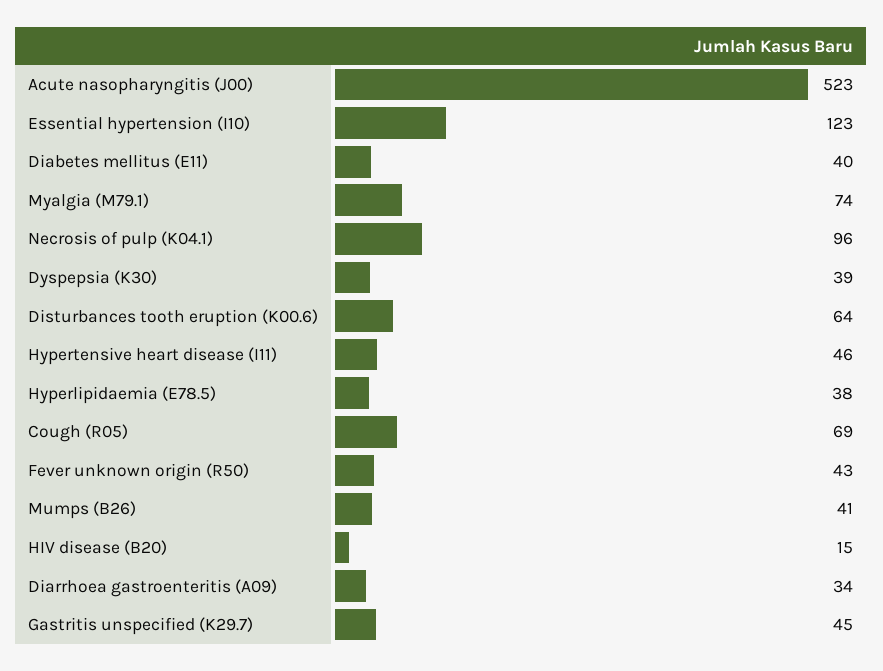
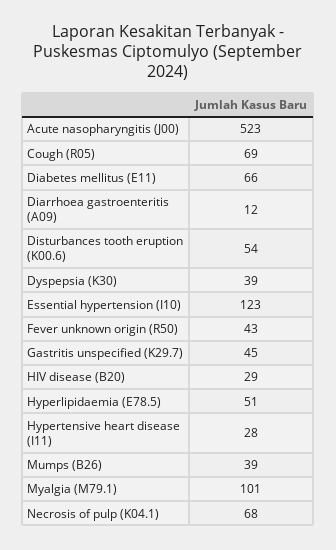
  {
    "Acute nasopharyngitis (J00)": 523,
    "Essential hypertension (I10)": 123,
-   "Diabetes mellitus (E11)": 40,
+   "Diabetes mellitus (E11)": 66,
-   "Myalgia (M79.1)": 74,
+   "Myalgia (M79.1)": 101,
-   "Necrosis of pulp (K04.1)": 96,
+   "Necrosis of pulp (K04.1)": 68,
    "Dyspepsia (K30)": 39,
-   "Disturbances tooth eruption (K00.6)": 64,
+   "Disturbances tooth eruption (K00.6)": 54,
-   "Hypertensive heart disease (I11)": 46,
+   "Hypertensive heart disease (I11)": 28,
-   "Hyperlipidaemia (E78.5)": 38,
+   "Hyperlipidaemia (E78.5)": 51,
    "Cough (R05)": 69,
    "Fever unknown origin (R50)": 43,
-   "Mumps (B26)": 41,
+   "Mumps (B26)": 39,
-   "HIV disease (B20)": 15,
+   "HIV disease (B20)": 29,
-   "Diarrhoea gastroenteritis (A09)": 34,
+   "Diarrhoea gastroenteritis (A09)": 12,
    "Gastritis unspecified (K29.7)": 45
  }

